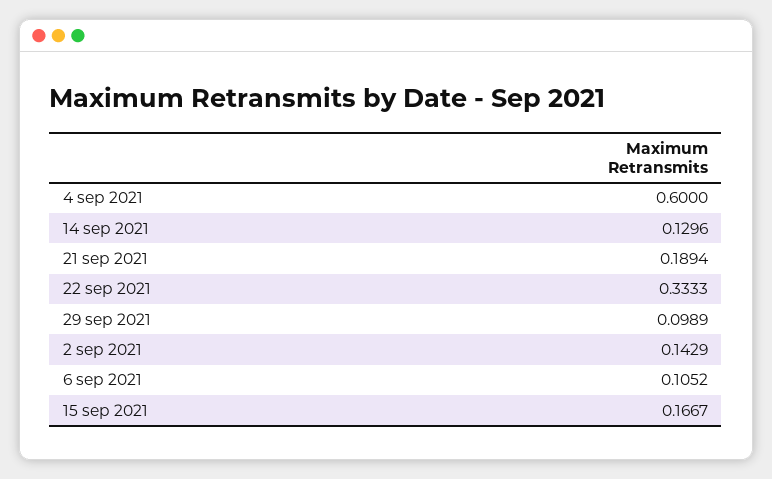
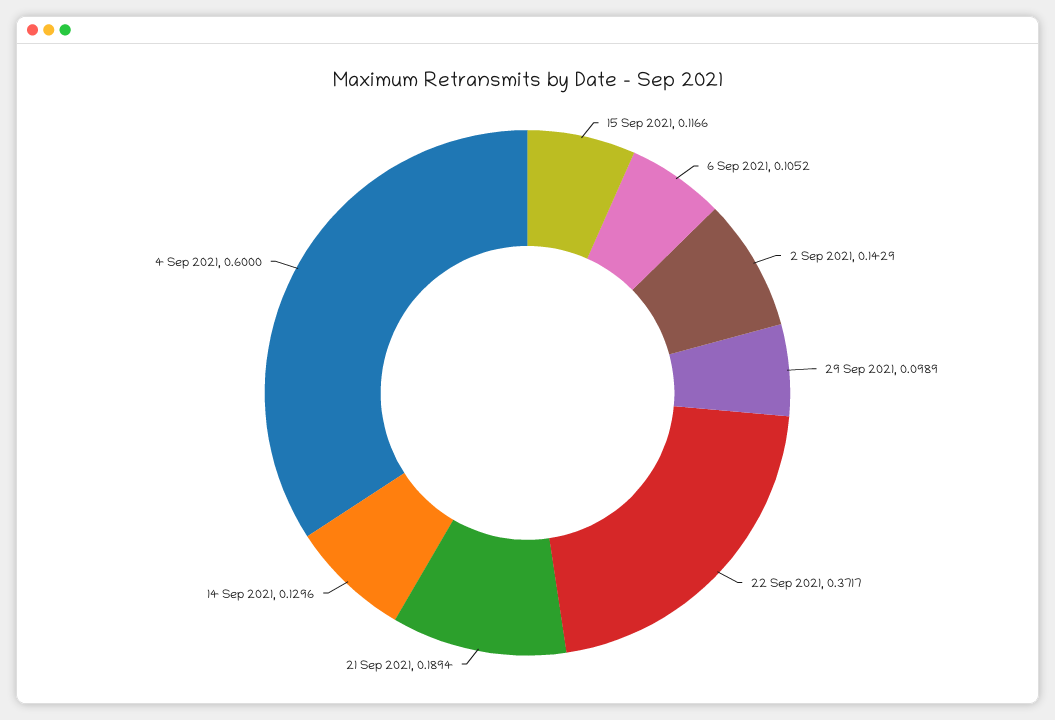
  {
    "4 sep 2021": 0.6,
    "14 sep 2021": 0.1296,
    "21 sep 2021": 0.1894,
-   "22 sep 2021": 0.3333,
+   "22 sep 2021": 0.3717,
    "29 sep 2021": 0.0989,
    "2 sep 2021": 0.1429,
    "6 sep 2021": 0.1052,
-   "15 sep 2021": 0.1667
+   "15 sep 2021": 0.1166
  }

